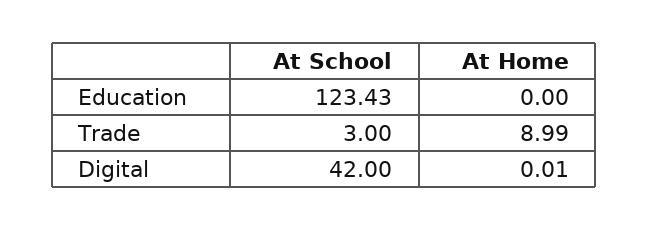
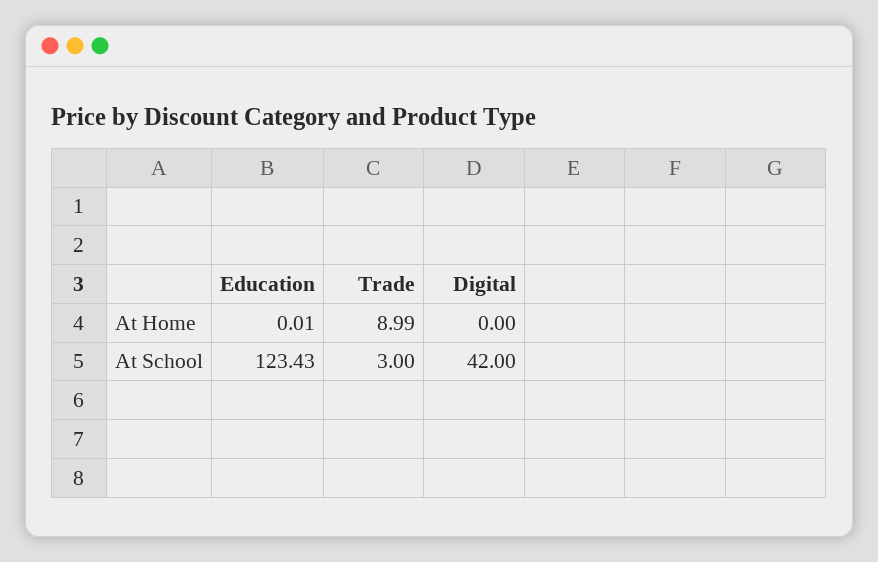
  {
    "At School": {
      "Education": 123.43,
      "Trade": 3,
      "Digital": 42
    },
    "At Home": {
-     "Education": 0,
+     "Education": 0.01,
      "Trade": 8.99,
-     "Digital": 0.01
+     "Digital": 0
    }
  }

